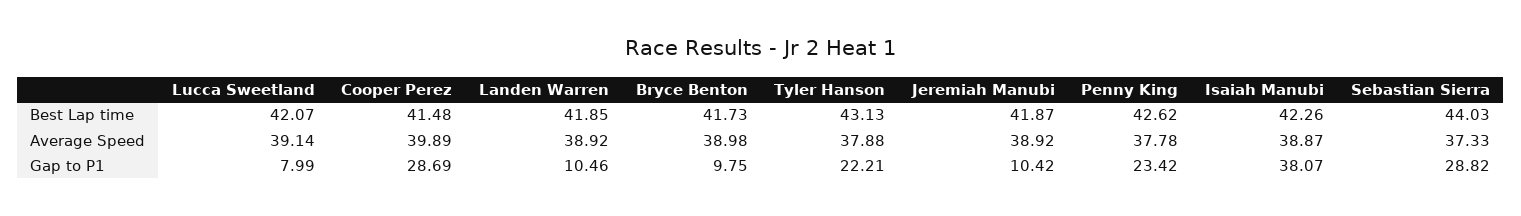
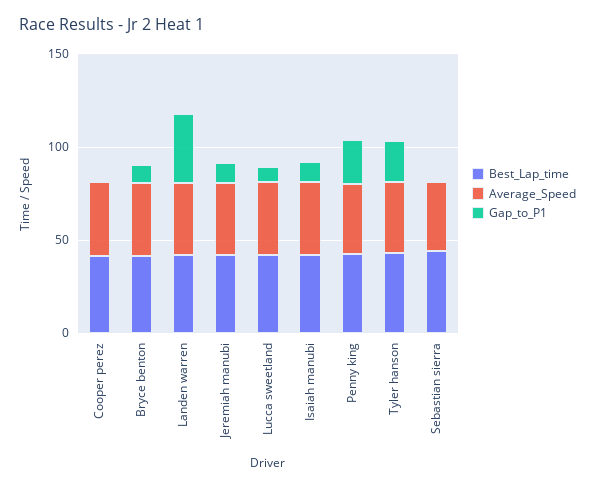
  {
    "Best Lap time": {
      "Lucca Sweetland": 42.07,
      "Cooper Perez": 41.48,
      "Landen Warren": 41.85,
      "Bryce Benton": 41.73,
      "Tyler Hanson": 43.13,
      "Jeremiah Manubi": 41.87,
      "Penny King": 42.62,
      "Isaiah Manubi": 42.26,
      "Sebastian Sierra": 44.03
    },
    "Average Speed": {
      "Lucca Sweetland": 39.14,
      "Cooper Perez": 39.89,
      "Landen Warren": 38.92,
      "Bryce Benton": 38.98,
      "Tyler Hanson": 37.88,
      "Jeremiah Manubi": 38.92,
      "Penny King": 37.78,
      "Isaiah Manubi": 38.87,
      "Sebastian Sierra": 37.33
    },
    "Gap to P1": {
      "Lucca Sweetland": 7.99,
-     "Cooper Perez": 28.69,
+     "Cooper Perez": 0,
-     "Landen Warren": 10.46,
+     "Landen Warren": 40,
      "Bryce Benton": 9.75,
      "Tyler Hanson": 22.21,
      "Jeremiah Manubi": 10.42,
      "Penny King": 23.42,
-     "Isaiah Manubi": 38.07,
+     "Isaiah Manubi": 10,
-     "Sebastian Sierra": 28.82
+     "Sebastian Sierra": 0
    }
  }

